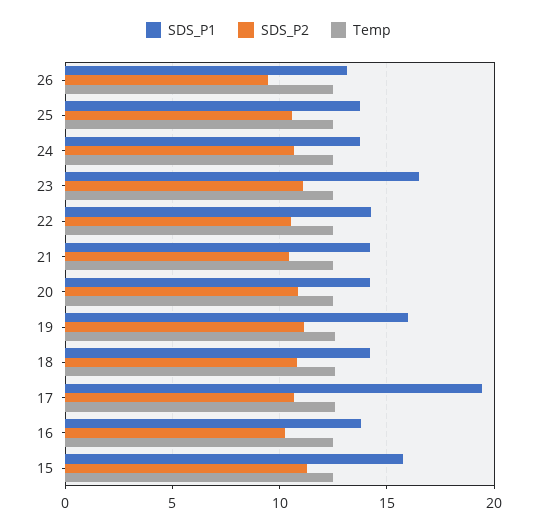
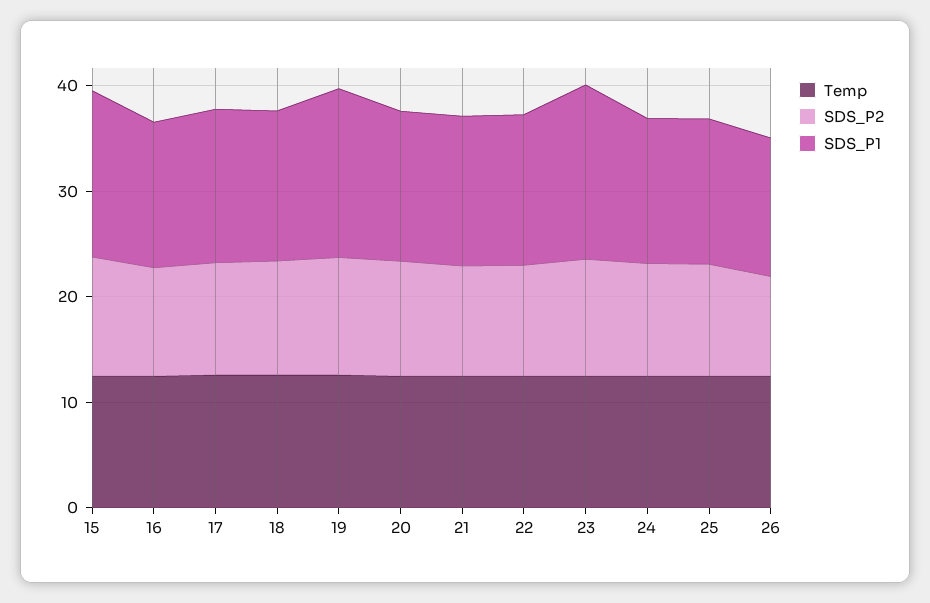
  {
    "SDS_P1": {
      "26": 13,
      "25": 14,
      "24": 14,
      "23": 16.5,
      "22": 14.5,
      "21": 14,
      "20": 14,
      "19": 16,
      "18": 14,
-     "17": 19.5,
+     "17": 14,
      "16": 14,
      "15": 16
    },
    "SDS_P2": {
      "26": 9.5,
      "25": 10.5,
      "24": 10.5,
      "23": 11,
      "22": 10.5,
      "21": 10.5,
      "20": 11,
      "19": 11,
      "18": 11,
      "17": 10.5,
      "16": 10.5,
      "15": 11.5
    },
    "Temp": {
      "26": 12.5,
      "25": 12.5,
      "24": 12.5,
      "23": 12.5,
      "22": 12.5,
      "21": 12.5,
      "20": 12.5,
      "19": 12.5,
      "18": 12.5,
      "17": 12.5,
      "16": 12.5,
      "15": 12.5
    }
  }

